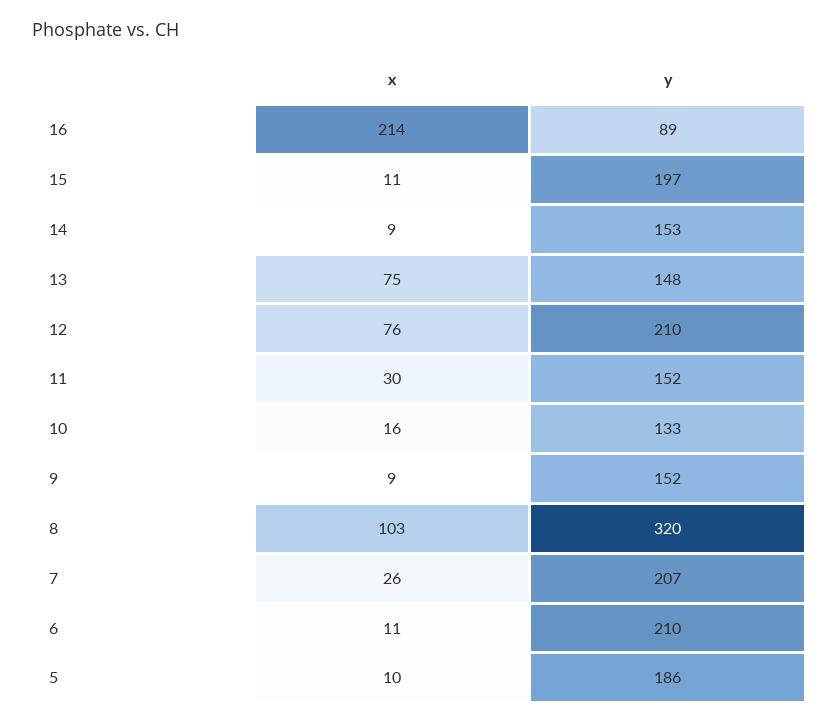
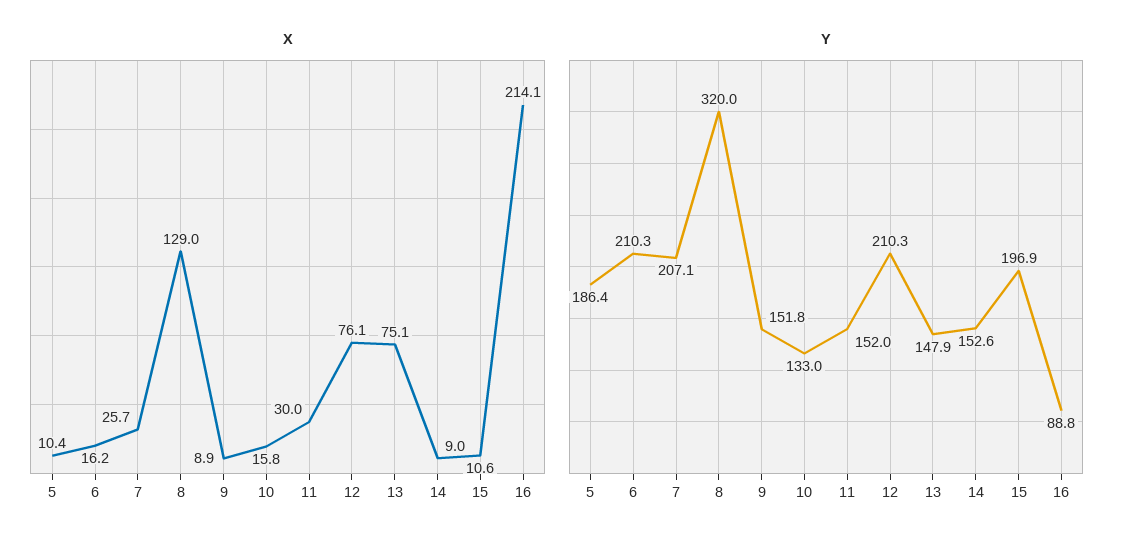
  {
    "x": {
      "16": 214.1,
      "15": 10.6,
      "14": 9,
      "13": 75.1,
      "12": 76.1,
      "11": 30,
      "10": 15.8,
      "9": 8.9,
-     "8": 103,
+     "8": 129,
      "7": 25.7,
-     "6": 11,
+     "6": 16.2,
      "5": 10.4
    },
    "y": {
      "16": 88.8,
      "15": 196.9,
      "14": 152.6,
      "13": 147.9,
      "12": 210.3,
      "11": 152,
      "10": 133,
      "9": 151.8,
      "8": 320,
      "7": 207.1,
      "6": 210.3,
      "5": 186.4
    }
  }

